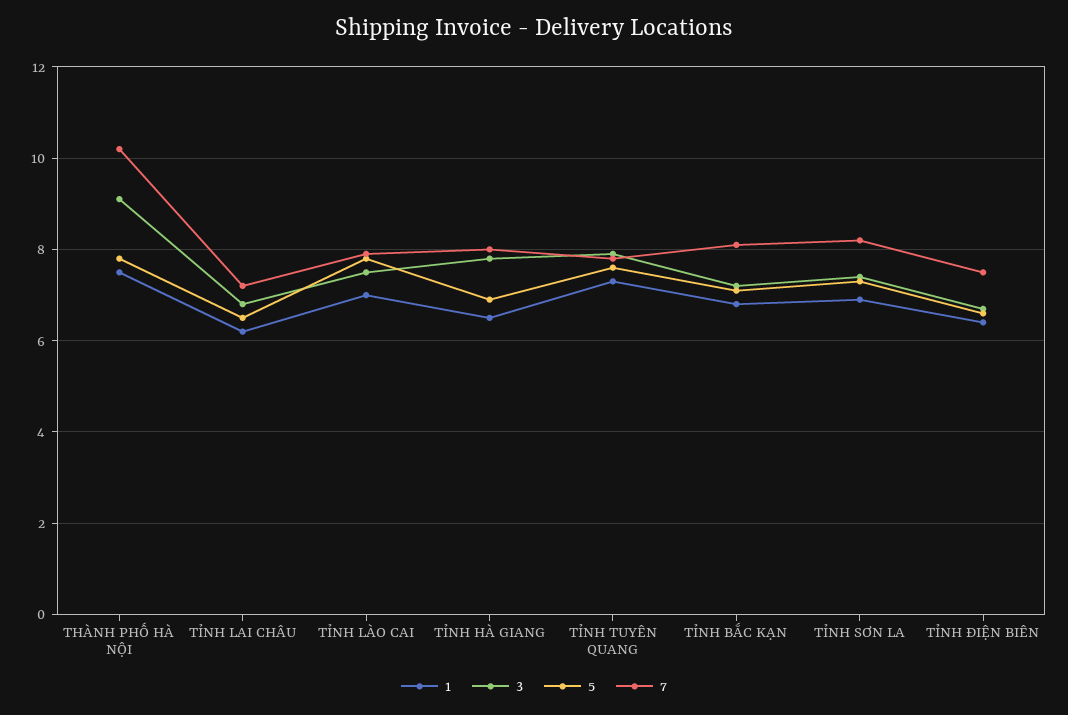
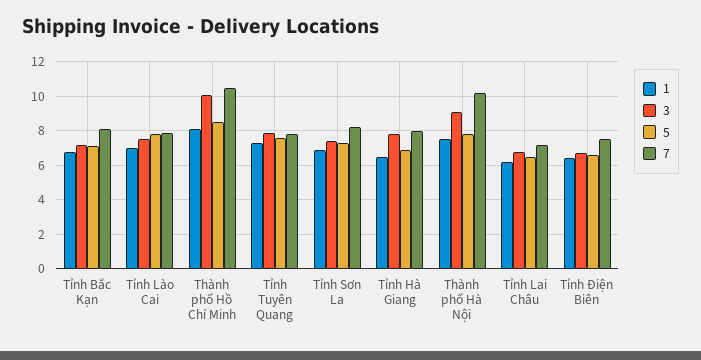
  {
    "1": {
      "THÀNH PHỐ HÀ NỘI": 7.5,
      "TỈNH LAI CHÂU": 6,
      "TỈNH LÀO CAI": 7,
      "TỈNH HÀ GIANG": 6.5,
      "TỈNH TUYÊN QUANG": 7.5,
      "TỈNH BẮC KẠN": 7,
      "TỈNH SƠN LA": 7,
-     "TỈNH ĐIỆN BIÊN": 6.5
+     "TỈNH ĐIỆN BIÊN": 6.5,
+     "Thành phố Hồ Chí Minh": 8
    },
    "3": {
      "THÀNH PHỐ HÀ NỘI": 9,
      "TỈNH LAI CHÂU": 7,
      "TỈNH LÀO CAI": 7.5,
      "TỈNH HÀ GIANG": 8,
      "TỈNH TUYÊN QUANG": 8,
      "TỈNH BẮC KẠN": 7,
      "TỈNH SƠN LA": 7.5,
-     "TỈNH ĐIỆN BIÊN": 6.5
+     "TỈNH ĐIỆN BIÊN": 6.5,
+     "Thành phố Hồ Chí Minh": 10
    },
    "5": {
      "THÀNH PHỐ HÀ NỘI": 8,
      "TỈNH LAI CHÂU": 6.5,
      "TỈNH LÀO CAI": 8,
      "TỈNH HÀ GIANG": 7,
      "TỈNH TUYÊN QUANG": 7.5,
      "TỈNH BẮC KẠN": 7,
      "TỈNH SƠN LA": 7.5,
-     "TỈNH ĐIỆN BIÊN": 6.5
+     "TỈNH ĐIỆN BIÊN": 6.5,
+     "Thành phố Hồ Chí Minh": 8.5
    },
    "7": {
      "THÀNH PHỐ HÀ NỘI": 10,
      "TỈNH LAI CHÂU": 7,
      "TỈNH LÀO CAI": 8,
      "TỈNH HÀ GIANG": 8,
      "TỈNH TUYÊN QUANG": 8,
      "TỈNH BẮC KẠN": 8,
      "TỈNH SƠN LA": 8,
-     "TỈNH ĐIỆN BIÊN": 7.5
+     "TỈNH ĐIỆN BIÊN": 7.5,
+     "Thành phố Hồ Chí Minh": 10.5
    }
  }

